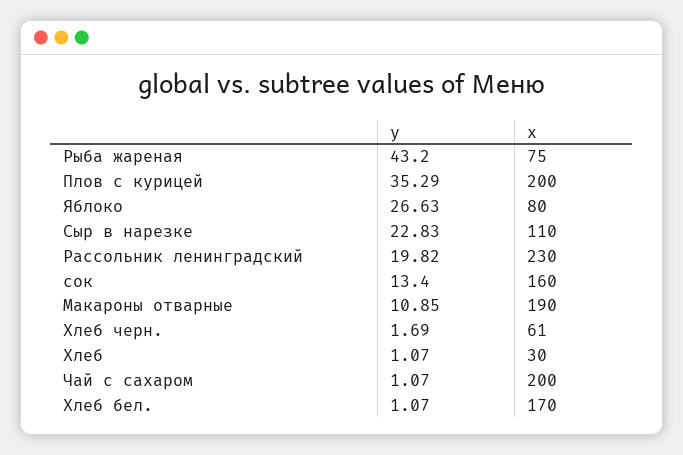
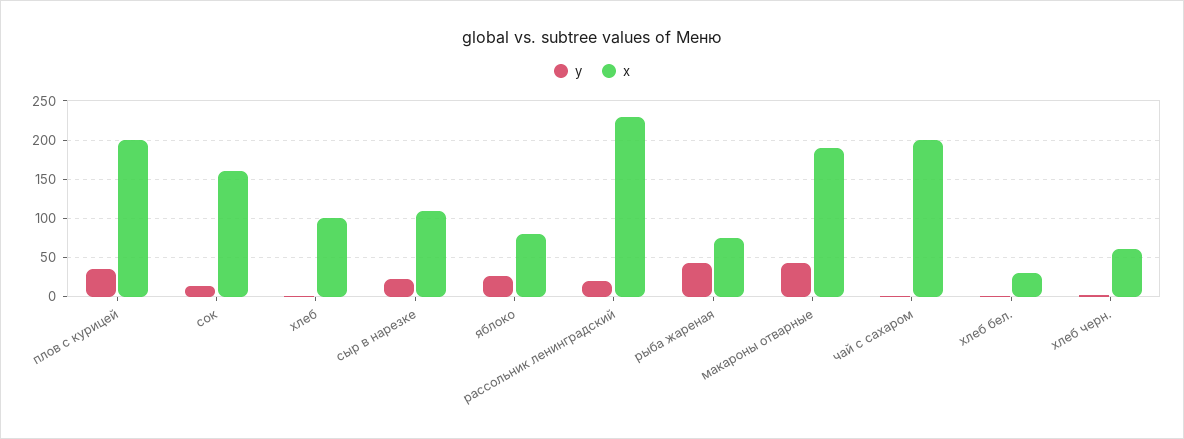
  {
    "y": {
      "Рыба жареная": 43.2,
      "Плов с курицей": 35.29,
      "Яблоко": 26.63,
      "Сыр в нарезке": 22.83,
      "Рассольник ленинградский": 19.82,
      "сок": 13.4,
-     "Макароны отварные": 10.85,
+     "Макароны отварные": 40,
      "Хлеб черн.": 1.69,
      "Хлеб": 1.07,
      "Чай с сахаром": 1.07,
      "Хлеб бел.": 1.07
    },
    "x": {
      "Рыба жареная": 75,
      "Плов с курицей": 200,
      "Яблоко": 80,
      "Сыр в нарезке": 110,
      "Рассольник ленинградский": 230,
      "сок": 160,
      "Макароны отварные": 190,
      "Хлеб черн.": 61,
-     "Хлеб": 30,
+     "Хлеб": 100,
      "Чай с сахаром": 200,
-     "Хлеб бел.": 170
+     "Хлеб бел.": 30
    }
  }

